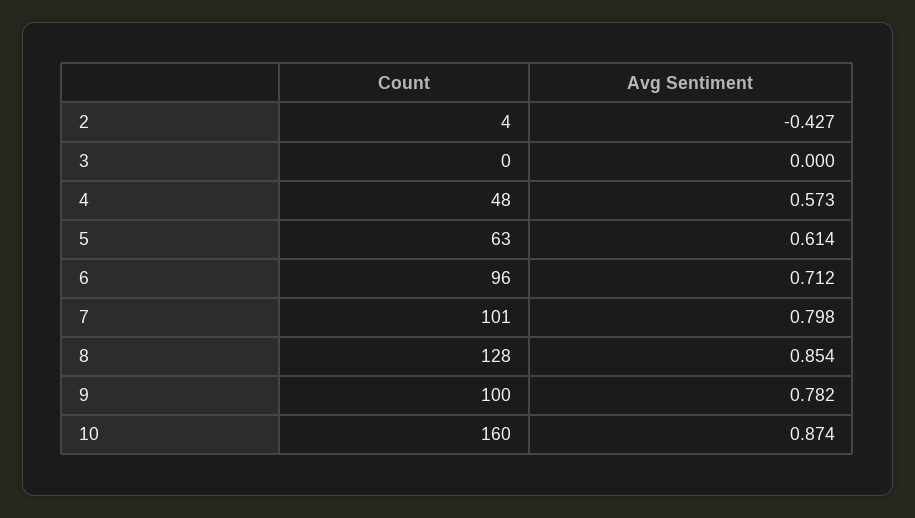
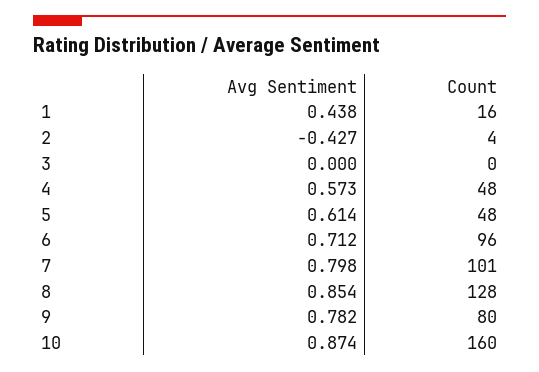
  {
    "Count": {
      "2": 4,
      "3": 0,
      "4": 48,
-     "5": 63,
+     "5": 48,
      "6": 96,
      "7": 101,
      "8": 128,
-     "9": 100,
+     "9": 80,
-     "10": 160
+     "10": 160,
+     "1": 16
    },
    "Avg Sentiment": {
      "2": -0.427,
      "3": 0,
      "4": 0.573,
      "5": 0.614,
      "6": 0.712,
      "7": 0.798,
      "8": 0.854,
      "9": 0.782,
-     "10": 0.874
+     "10": 0.874,
+     "1": 0.438
    }
  }

